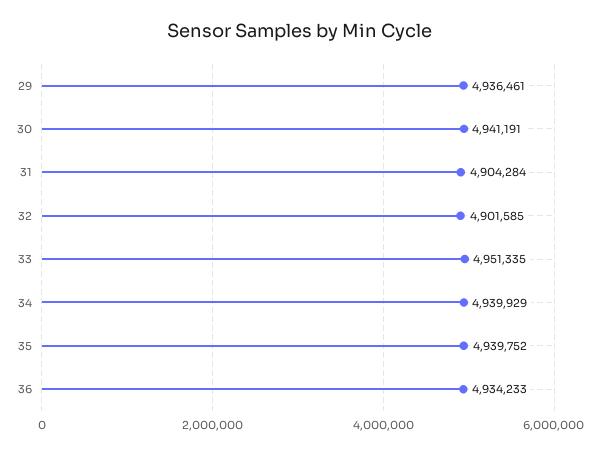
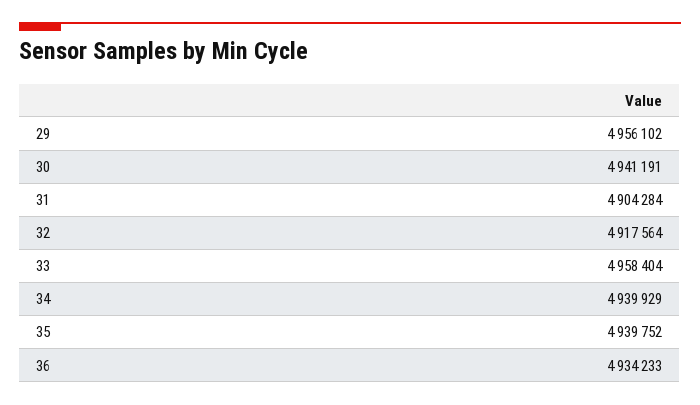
  {
-   "29": 4936461,
+   "29": 4956102,
    "30": 4941191,
    "31": 4904284,
-   "32": 4901585,
+   "32": 4917564,
-   "33": 4951335,
+   "33": 4958404,
    "34": 4939929,
    "35": 4939752,
    "36": 4934233
  }

